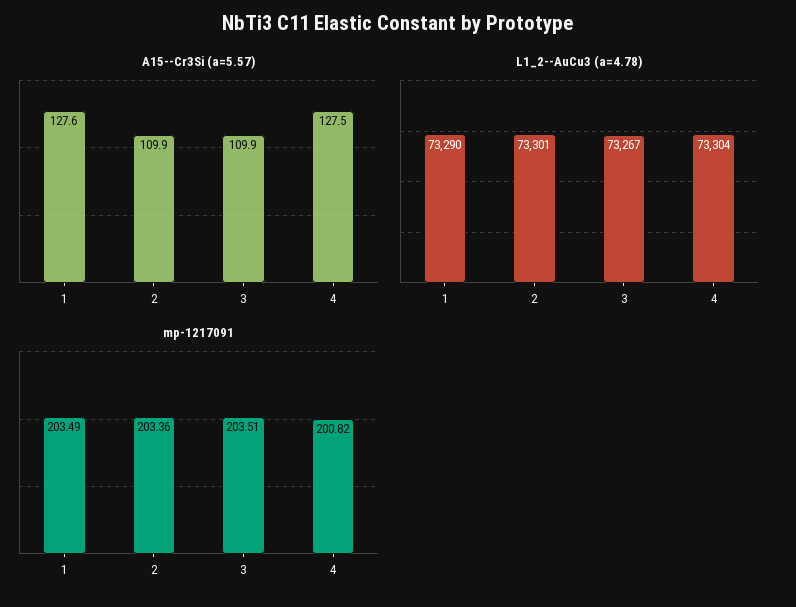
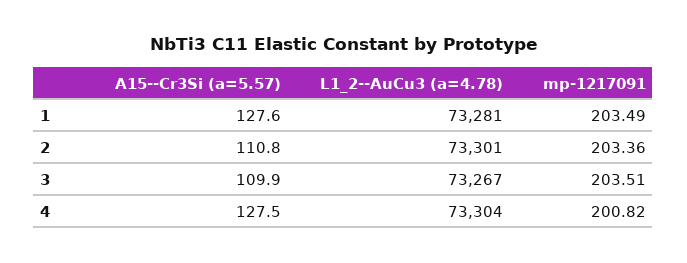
  {
    "A15--Cr3Si (a=5.57)": {
      "1": 127.6,
-     "2": 109.9,
+     "2": 110.8,
      "3": 109.9,
      "4": 127.5
    },
    "L1_2--AuCu3 (a=4.78)": {
-     "1": 73290,
+     "1": 73281,
      "2": 73301,
      "3": 73267,
      "4": 73304
    },
    "mp-1217091": {
      "1": 203.49,
      "2": 203.36,
      "3": 203.51,
      "4": 200.82
    }
  }

